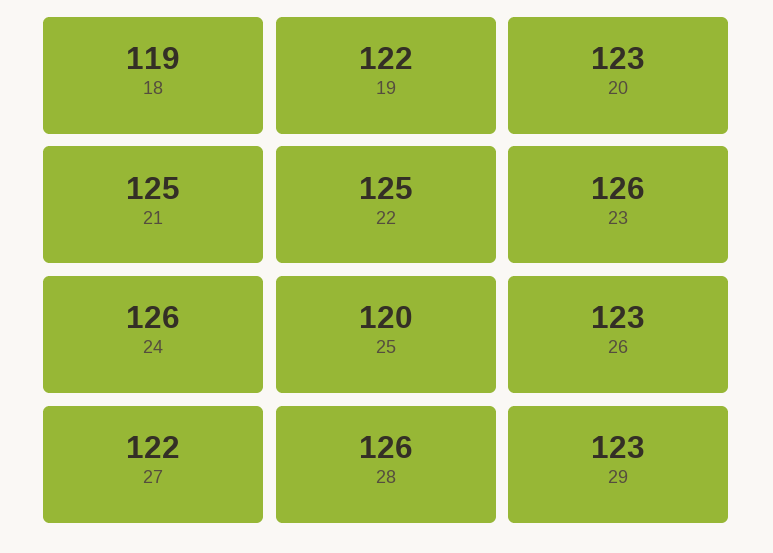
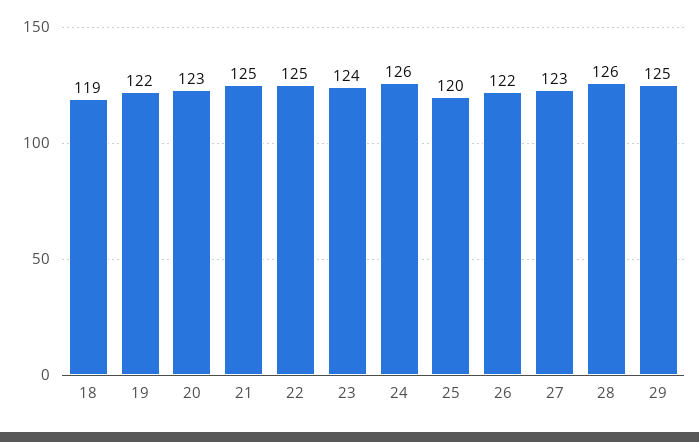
  {
    "18": 119,
    "19": 122,
    "20": 123,
    "21": 125,
    "22": 125,
-   "23": 126,
+   "23": 124,
    "24": 126,
    "25": 120,
-   "26": 123,
+   "26": 122,
-   "27": 122,
+   "27": 123,
    "28": 126,
-   "29": 123
+   "29": 125
  }

